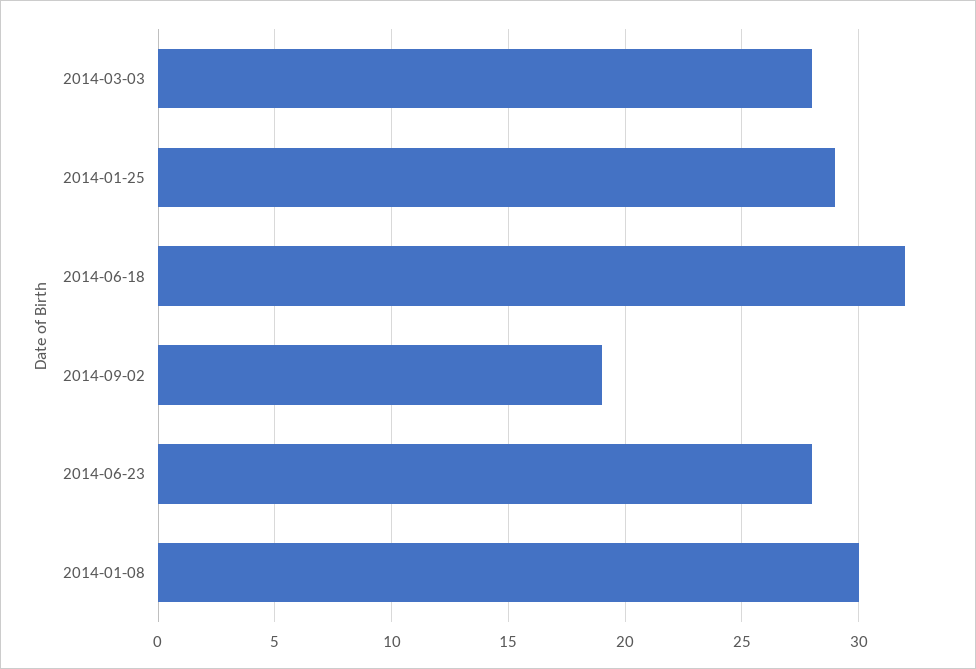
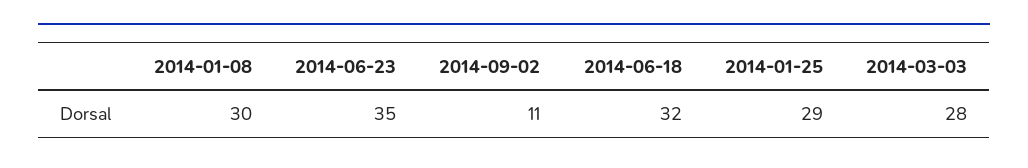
  {
    "2014-03-03": 28,
    "2014-01-25": 29,
    "2014-06-18": 32,
-   "2014-09-02": 19,
+   "2014-09-02": 11,
-   "2014-06-23": 28,
+   "2014-06-23": 35,
    "2014-01-08": 30
  }

